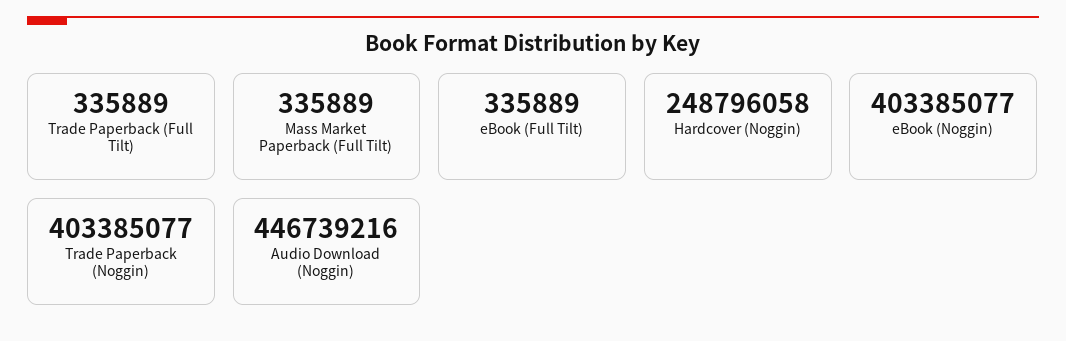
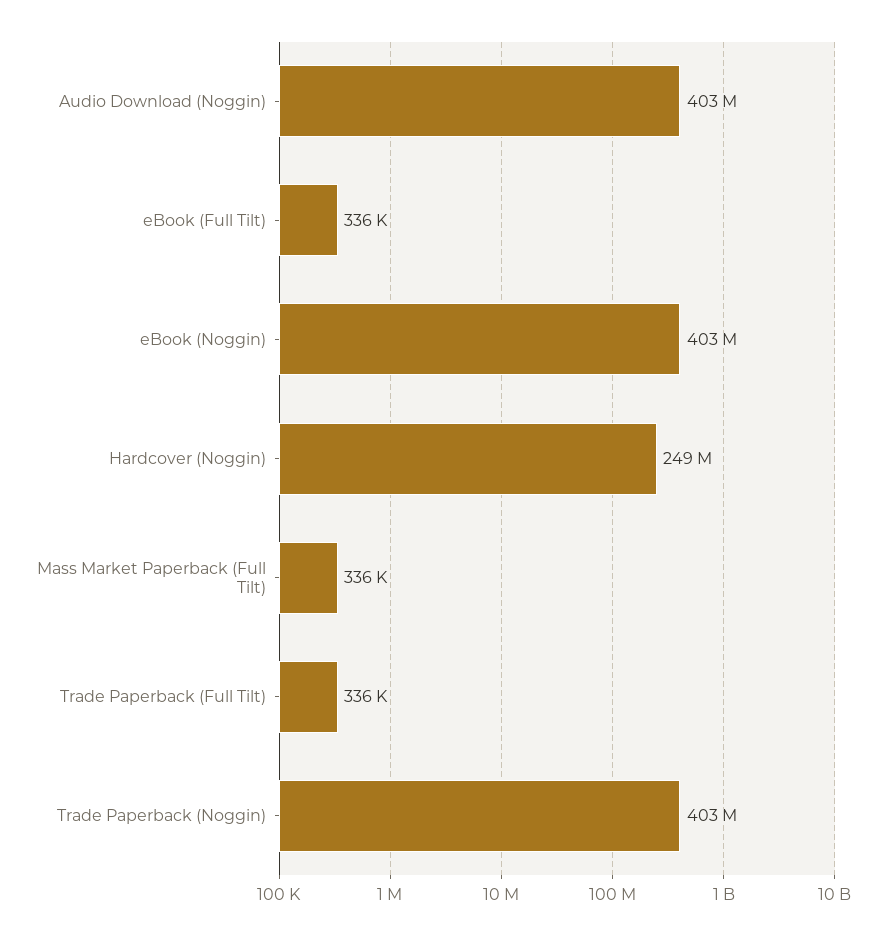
  {
    "Trade Paperback (Full Tilt)": 335889,
    "Mass Market Paperback (Full Tilt)": 335889,
    "eBook (Full Tilt)": 335889,
    "Hardcover (Noggin)": 248796058,
    "eBook (Noggin)": 403385077,
    "Trade Paperback (Noggin)": 403385077,
-   "Audio Download (Noggin)": 446739216
+   "Audio Download (Noggin)": 403000000
  }

